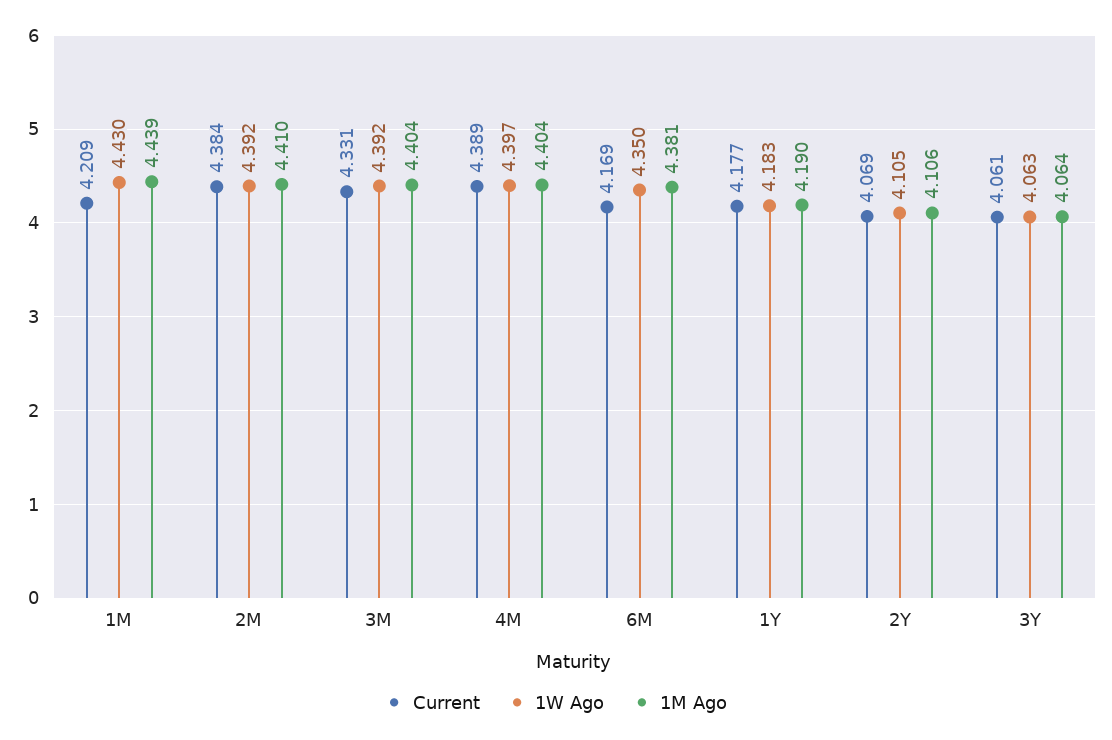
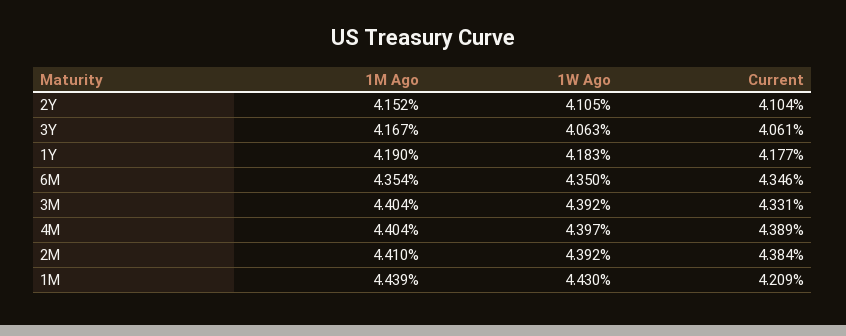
  {
    "Current": {
      "1M": 4.209,
      "2M": 4.384,
      "3M": 4.331,
      "4M": 4.389,
-     "6M": 4.169,
+     "6M": 4.346,
      "1Y": 4.177,
-     "2Y": 4.069,
+     "2Y": 4.104,
      "3Y": 4.061
    },
    "1W Ago": {
      "1M": 4.43,
      "2M": 4.392,
      "3M": 4.392,
      "4M": 4.397,
      "6M": 4.35,
      "1Y": 4.183,
      "2Y": 4.105,
      "3Y": 4.063
    },
    "1M Ago": {
      "1M": 4.439,
      "2M": 4.41,
      "3M": 4.404,
      "4M": 4.404,
-     "6M": 4.381,
+     "6M": 4.354,
      "1Y": 4.19,
-     "2Y": 4.106,
+     "2Y": 4.152,
-     "3Y": 4.064
+     "3Y": 4.167
    }
  }

